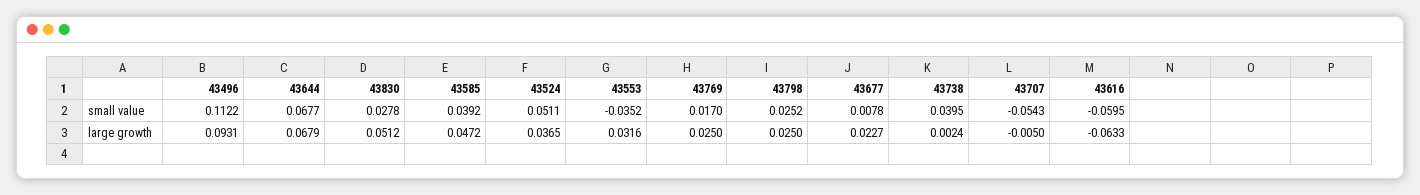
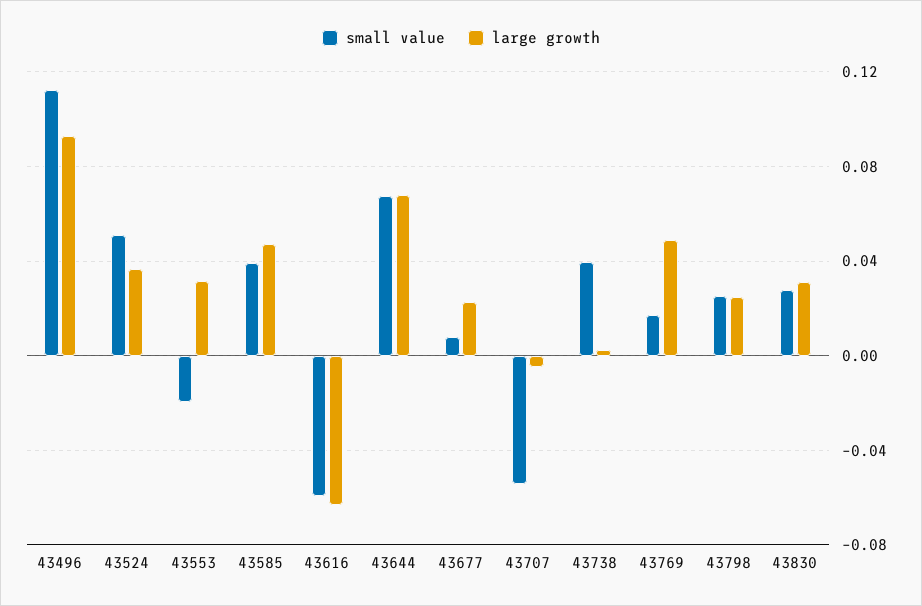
  {
    "small value": {
      "43496": 0.1122,
      "43644": 0.0677,
      "43830": 0.0278,
      "43585": 0.0392,
      "43524": 0.0511,
-     "43553": -0.0352,
+     "43553": -0.02,
      "43769": 0.017,
      "43798": 0.0252,
      "43677": 0.0078,
      "43738": 0.0395,
      "43707": -0.0543,
      "43616": -0.0595
    },
    "large growth": {
      "43496": 0.0931,
      "43644": 0.0679,
-     "43830": 0.0512,
+     "43830": 0.03,
      "43585": 0.0472,
      "43524": 0.0365,
      "43553": 0.0316,
-     "43769": 0.025,
+     "43769": 0.05,
      "43798": 0.025,
      "43677": 0.0227,
      "43738": 0.0024,
      "43707": -0.005,
      "43616": -0.0633
    }
  }

